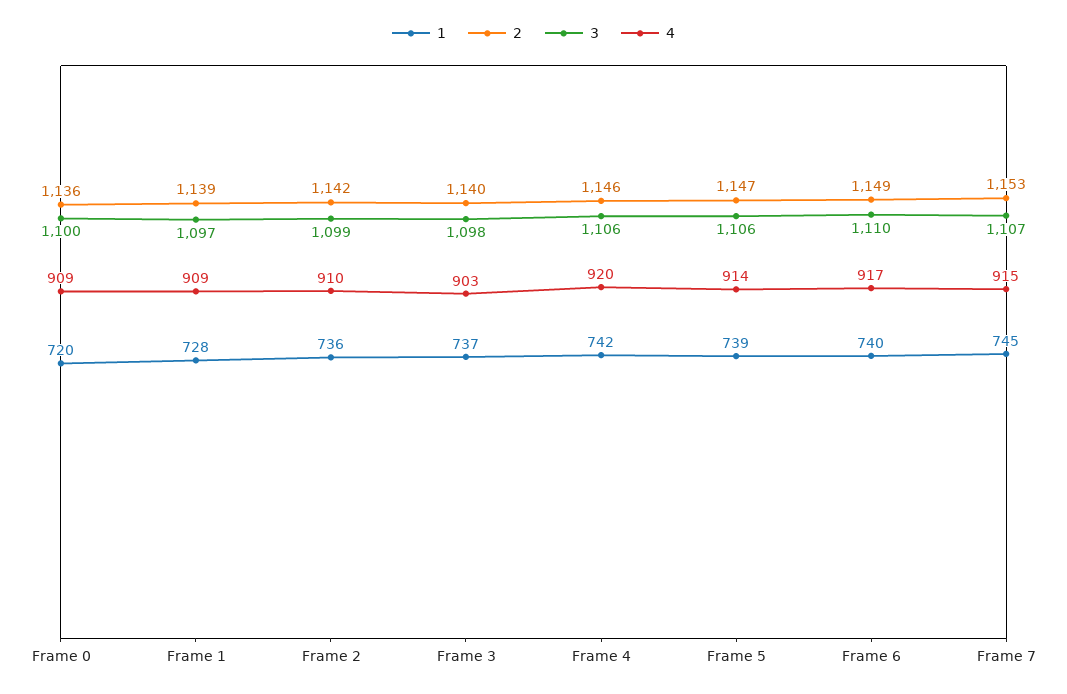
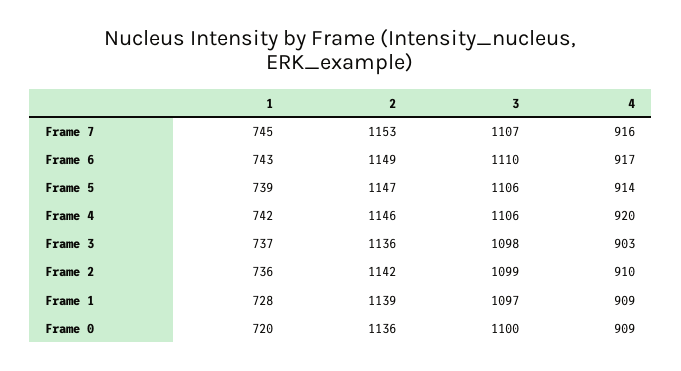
  {
    "1": {
      "Frame 0": 720,
      "Frame 1": 728,
      "Frame 2": 736,
      "Frame 3": 737,
      "Frame 4": 742,
      "Frame 5": 739,
-     "Frame 6": 740,
+     "Frame 6": 743,
      "Frame 7": 745
    },
    "2": {
      "Frame 0": 1136,
      "Frame 1": 1139,
      "Frame 2": 1142,
-     "Frame 3": 1140,
+     "Frame 3": 1136,
      "Frame 4": 1146,
      "Frame 5": 1147,
      "Frame 6": 1149,
      "Frame 7": 1153
    },
    "3": {
      "Frame 0": 1100,
      "Frame 1": 1097,
      "Frame 2": 1099,
      "Frame 3": 1098,
      "Frame 4": 1106,
      "Frame 5": 1106,
      "Frame 6": 1110,
      "Frame 7": 1107
    },
    "4": {
      "Frame 0": 909,
      "Frame 1": 909,
      "Frame 2": 910,
      "Frame 3": 903,
      "Frame 4": 920,
      "Frame 5": 914,
      "Frame 6": 917,
-     "Frame 7": 915
+     "Frame 7": 916
    }
  }

